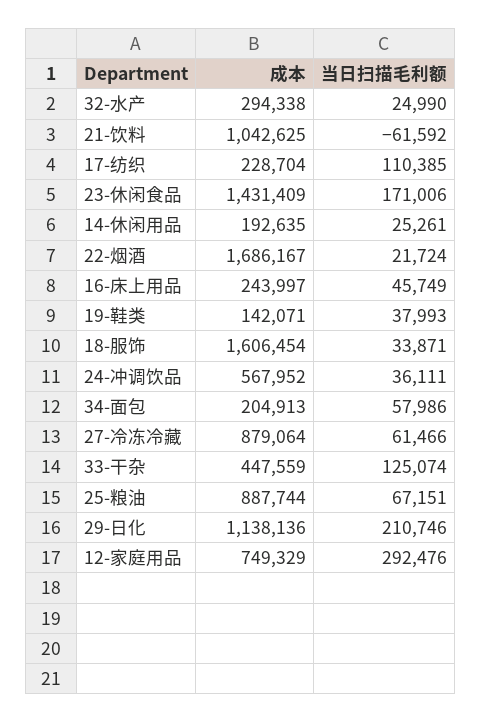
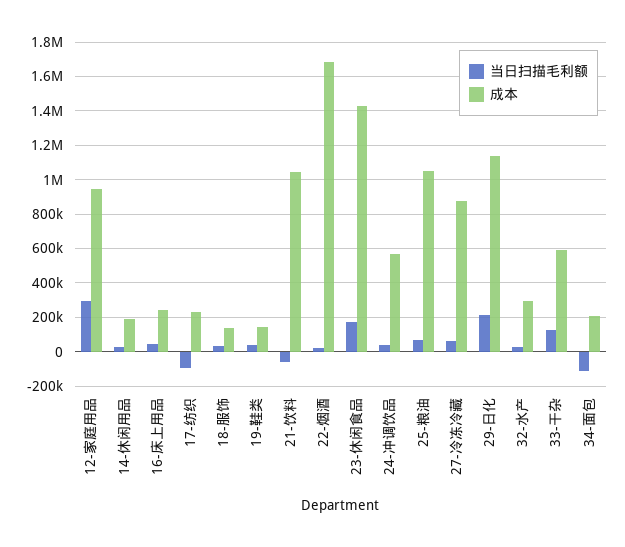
  {
    "成本": {
      "32-水产": 294338,
      "21-饮料": 1042625,
      "17-纺织": 228704,
      "23-休闲食品": 1431409,
      "14-休闲用品": 192635,
      "22-烟酒": 1686167,
      "16-床上用品": 243997,
      "19-鞋类": 142071,
-     "18-服饰": 1606454,
+     "18-服饰": 150000,
      "24-冲调饮品": 567952,
      "34-面包": 204913,
      "27-冷冻冷藏": 879064,
-     "33-干杂": 447559,
+     "33-干杂": 600000,
-     "25-粮油": 887744,
+     "25-粮油": 1050000,
      "29-日化": 1138136,
-     "12-家庭用品": 749329
+     "12-家庭用品": 950000
    },
    "当日扫描毛利额": {
      "32-水产": 24990,
      "21-饮料": -61592,
-     "17-纺织": 110385,
+     "17-纺织": -100000,
      "23-休闲食品": 171006,
      "14-休闲用品": 25261,
      "22-烟酒": 21724,
      "16-床上用品": 45749,
      "19-鞋类": 37993,
      "18-服饰": 33871,
      "24-冲调饮品": 36111,
-     "34-面包": 57986,
+     "34-面包": -100000,
      "27-冷冻冷藏": 61466,
      "33-干杂": 125074,
      "25-粮油": 67151,
      "29-日化": 210746,
      "12-家庭用品": 292476
    }
  }

